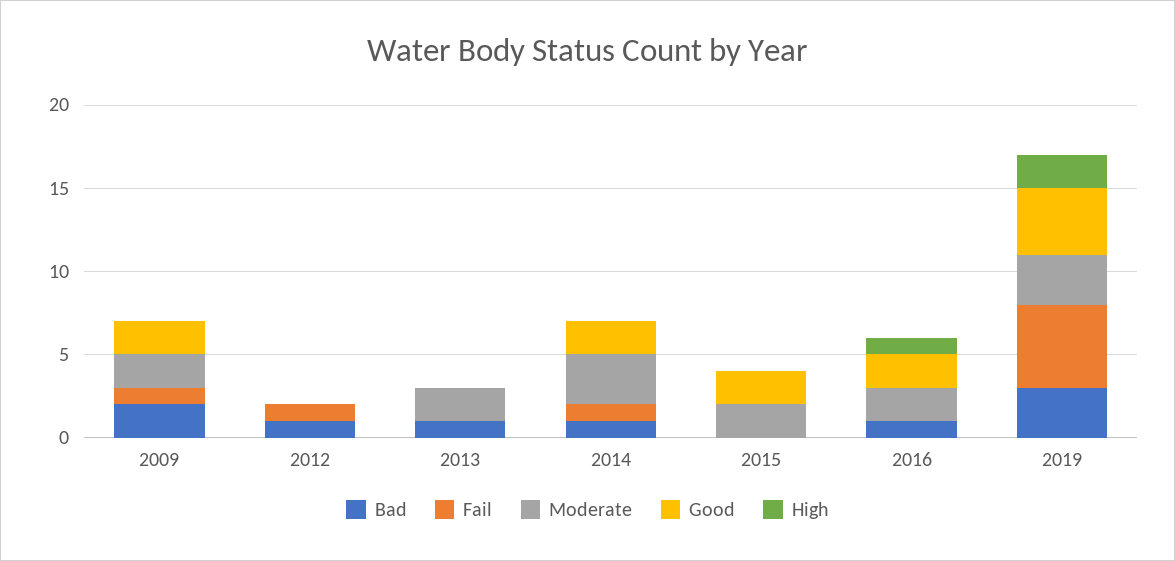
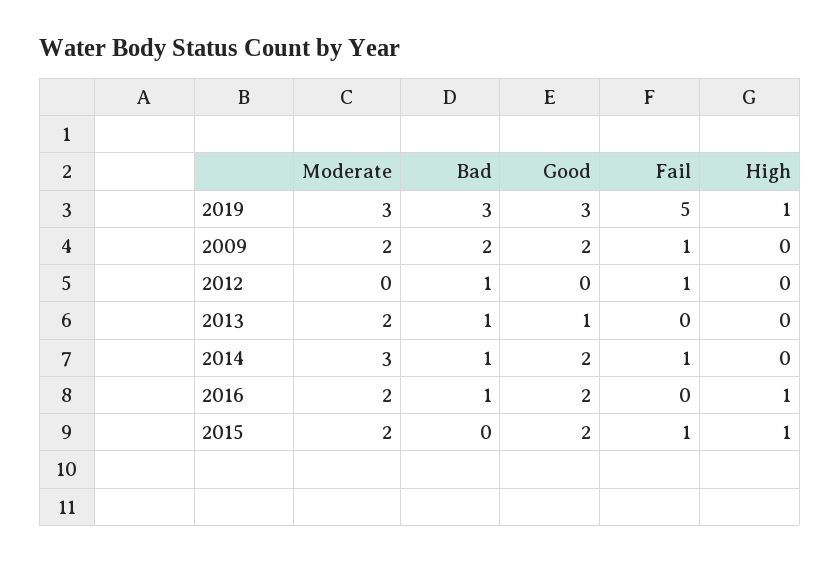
  {
    "Bad": {
      "2009": 2,
      "2012": 1,
      "2013": 1,
      "2014": 1,
      "2015": 0,
      "2016": 1,
      "2019": 3
    },
    "Fail": {
      "2009": 1,
      "2012": 1,
      "2013": 0,
      "2014": 1,
-     "2015": 0,
+     "2015": 1,
      "2016": 0,
      "2019": 5
    },
    "Moderate": {
      "2009": 2,
      "2012": 0,
      "2013": 2,
      "2014": 3,
      "2015": 2,
      "2016": 2,
      "2019": 3
    },
    "Good": {
      "2009": 2,
      "2012": 0,
-     "2013": 0,
+     "2013": 1,
      "2014": 2,
      "2015": 2,
      "2016": 2,
-     "2019": 4
+     "2019": 3
    },
    "High": {
      "2009": 0,
      "2012": 0,
      "2013": 0,
      "2014": 0,
-     "2015": 0,
+     "2015": 1,
      "2016": 1,
-     "2019": 2
+     "2019": 1
    }
  }

